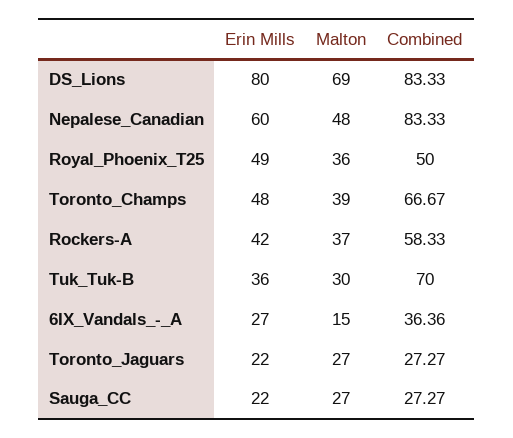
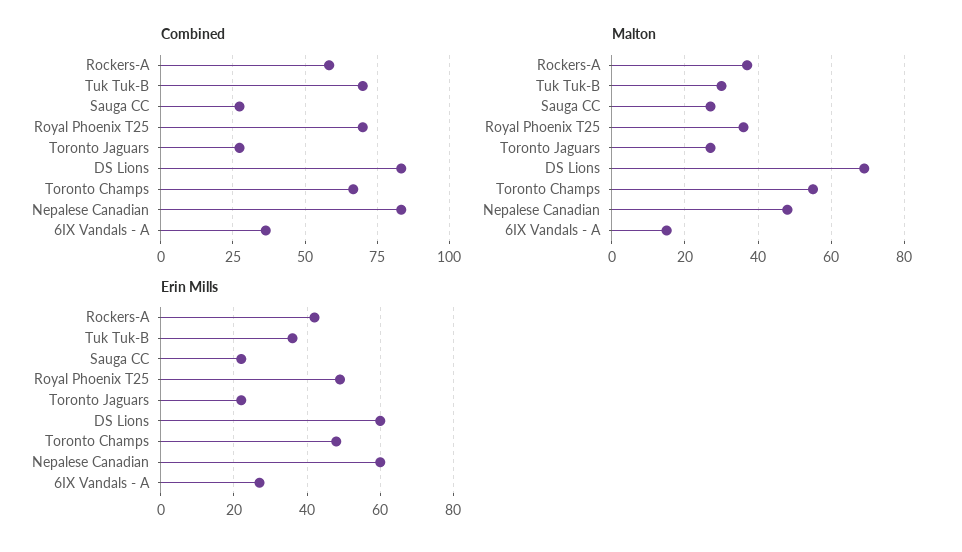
  {
    "Erin Mills": {
-     "DS_Lions": 80,
+     "DS_Lions": 60,
      "Nepalese_Canadian": 60,
      "Royal_Phoenix_T25": 49,
      "Toronto_Champs": 48,
      "Rockers-A": 42,
      "Tuk_Tuk-B": 36,
      "6IX_Vandals_-_A": 27,
      "Toronto_Jaguars": 22,
      "Sauga_CC": 22
    },
    "Malton": {
      "DS_Lions": 69,
      "Nepalese_Canadian": 48,
      "Royal_Phoenix_T25": 36,
-     "Toronto_Champs": 39,
+     "Toronto_Champs": 55,
      "Rockers-A": 37,
      "Tuk_Tuk-B": 30,
      "6IX_Vandals_-_A": 15,
      "Toronto_Jaguars": 27,
      "Sauga_CC": 27
    },
    "Combined": {
      "DS_Lions": 83.33,
      "Nepalese_Canadian": 83.33,
-     "Royal_Phoenix_T25": 50,
+     "Royal_Phoenix_T25": 70,
      "Toronto_Champs": 66.67,
      "Rockers-A": 58.33,
      "Tuk_Tuk-B": 70,
      "6IX_Vandals_-_A": 36.36,
      "Toronto_Jaguars": 27.27,
      "Sauga_CC": 27.27
    }
  }

